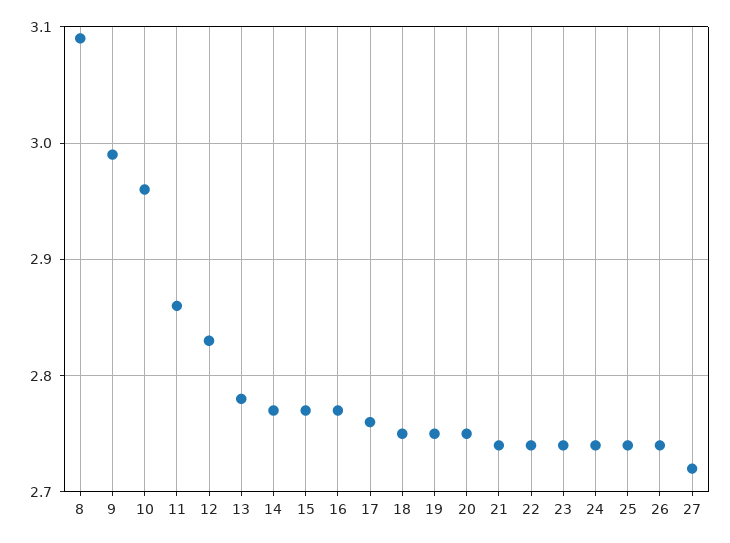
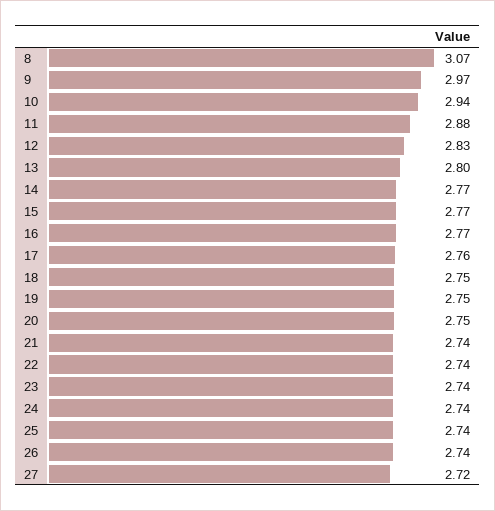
  {
-   "8": 3.09,
+   "8": 3.07,
-   "9": 2.99,
+   "9": 2.97,
-   "10": 2.96,
+   "10": 2.94,
-   "11": 2.86,
+   "11": 2.88,
    "12": 2.83,
-   "13": 2.78,
+   "13": 2.8,
    "14": 2.77,
    "15": 2.77,
    "16": 2.77,
    "17": 2.76,
    "18": 2.75,
    "19": 2.75,
    "20": 2.75,
    "21": 2.74,
    "22": 2.74,
    "23": 2.74,
    "24": 2.74,
    "25": 2.74,
    "26": 2.74,
    "27": 2.72
  }

